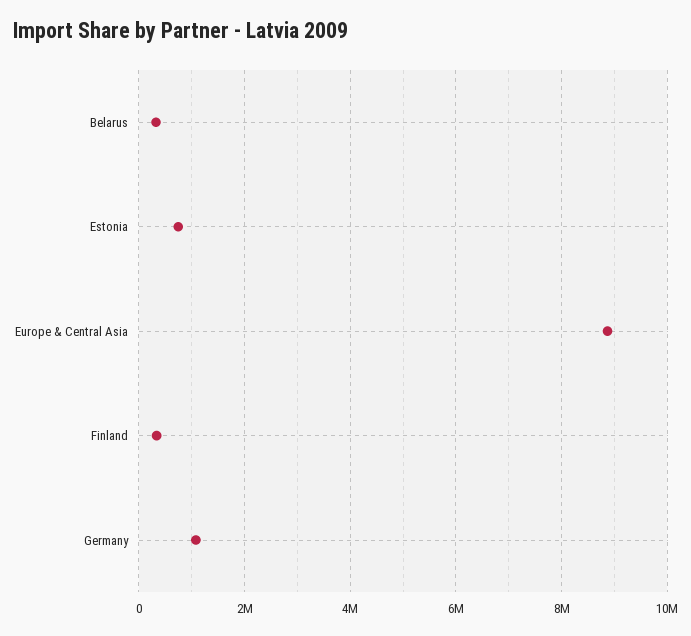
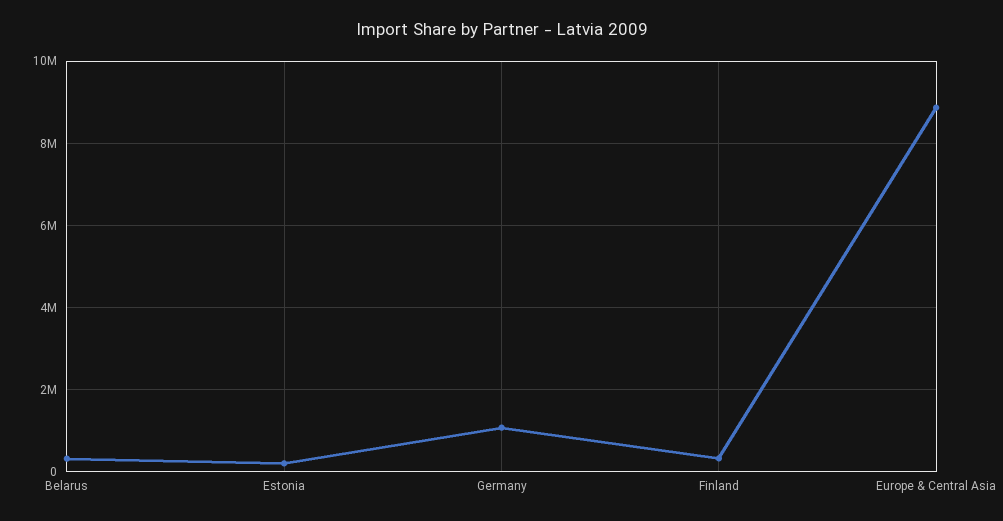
  {
    "Belarus": 400000,
-   "Estonia": 800000,
+   "Estonia": 200000,
    "Europe & Central Asia": 8800000,
    "Finland": 400000,
    "Germany": 1000000
  }

